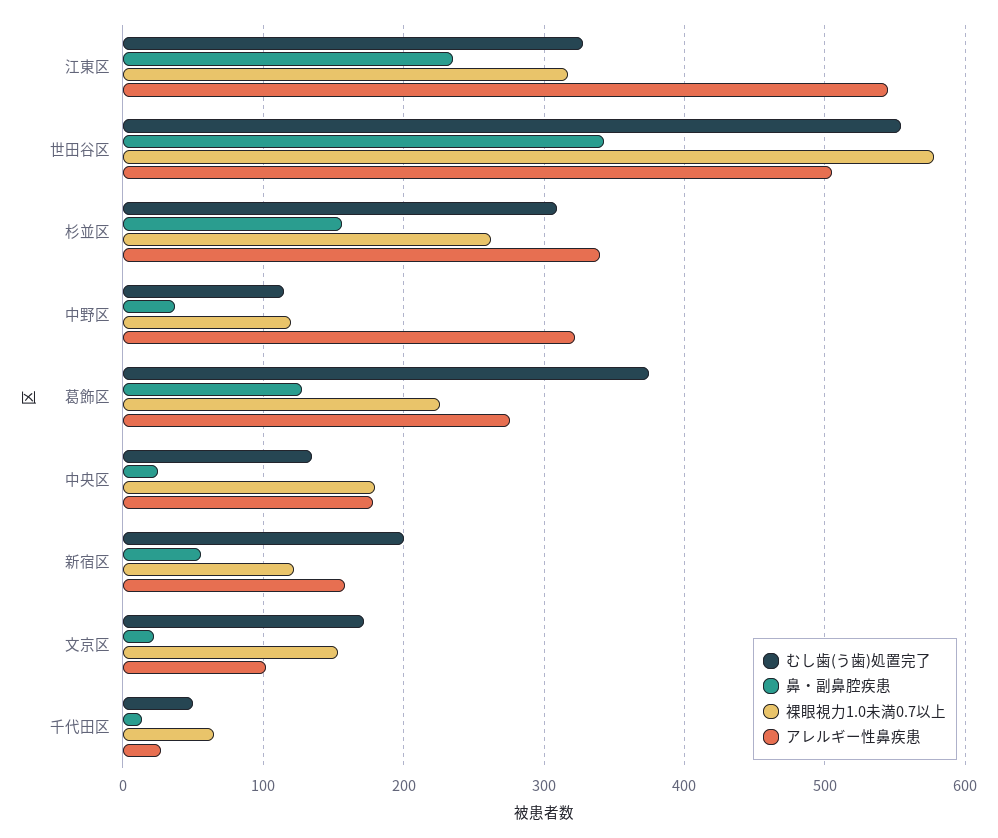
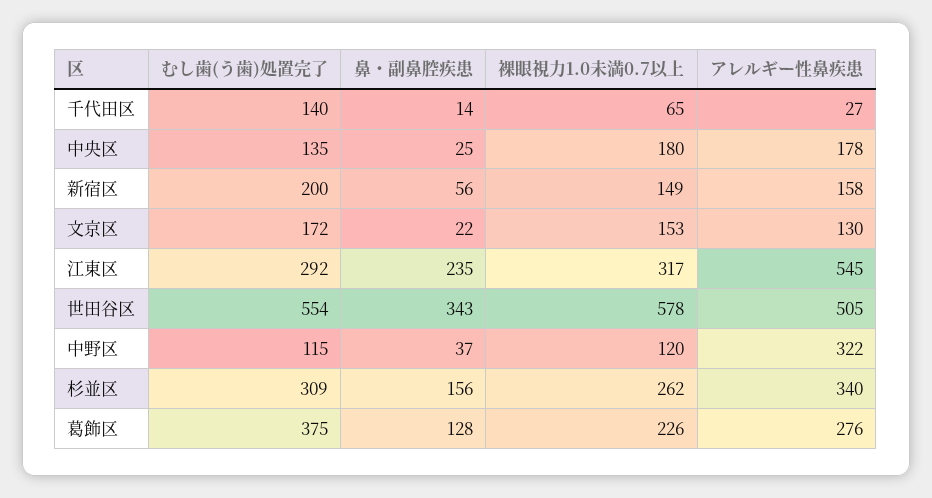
  {
    "むし歯(う歯)処置完了": {
-     "江東区": 330,
+     "江東区": 292,
      "世田谷区": 554,
      "杉並区": 309,
      "中野区": 115,
      "葛飾区": 375,
      "中央区": 135,
      "新宿区": 200,
      "文京区": 172,
-     "千代田区": 50
+     "千代田区": 140
    },
    "鼻・副鼻腔疾患": {
      "江東区": 235,
      "世田谷区": 343,
      "杉並区": 156,
      "中野区": 37,
      "葛飾区": 128,
      "中央区": 25,
      "新宿区": 56,
      "文京区": 22,
      "千代田区": 14
    },
    "裸眼視力1.0未満0.7以上": {
      "江東区": 317,
      "世田谷区": 578,
      "杉並区": 262,
      "中野区": 120,
      "葛飾区": 226,
      "中央区": 180,
-     "新宿区": 120,
+     "新宿区": 149,
      "文京区": 153,
      "千代田区": 65
    },
    "アレルギー性鼻疾患": {
      "江東区": 545,
      "世田谷区": 505,
      "杉並区": 340,
      "中野区": 322,
      "葛飾区": 276,
      "中央区": 178,
      "新宿区": 158,
-     "文京区": 100,
+     "文京区": 130,
      "千代田区": 27
    }
  }

